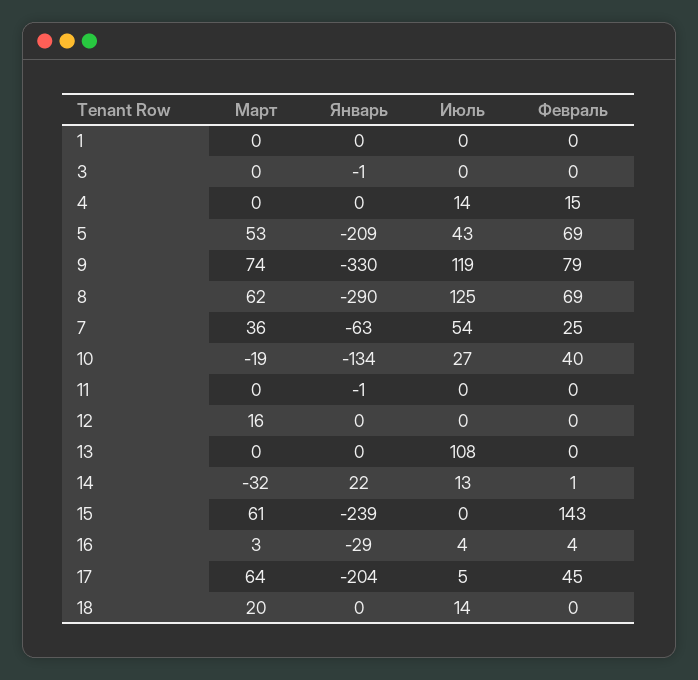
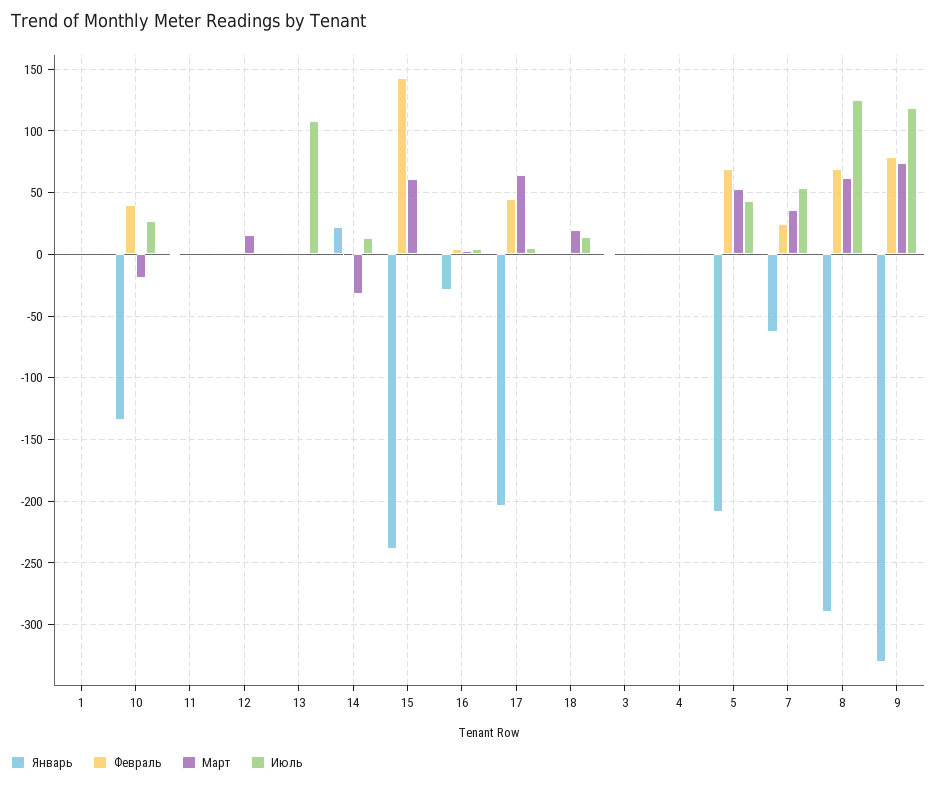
  {
    "Март": {
      "1": 0,
      "3": 0,
      "4": 0,
      "5": 53,
      "9": 74,
      "8": 62,
      "7": 36,
      "10": -19,
      "11": 0,
      "12": 16,
      "13": 0,
      "14": -32,
      "15": 61,
      "16": 3,
      "17": 64,
      "18": 20
    },
    "Январь": {
      "1": 0,
      "3": -1,
      "4": 0,
      "5": -209,
      "9": -330,
      "8": -290,
      "7": -63,
      "10": -134,
      "11": -1,
      "12": 0,
      "13": 0,
      "14": 22,
      "15": -239,
      "16": -29,
      "17": -204,
      "18": 0
    },
    "Июль": {
      "1": 0,
      "3": 0,
-     "4": 14,
+     "4": 0,
      "5": 43,
      "9": 119,
      "8": 125,
      "7": 54,
      "10": 27,
      "11": 0,
      "12": 0,
      "13": 108,
      "14": 13,
      "15": 0,
      "16": 4,
      "17": 5,
      "18": 14
    },
    "Февраль": {
      "1": 0,
      "3": 0,
-     "4": 15,
+     "4": 0,
      "5": 69,
      "9": 79,
      "8": 69,
      "7": 25,
      "10": 40,
      "11": 0,
      "12": 0,
      "13": 0,
      "14": 1,
      "15": 143,
      "16": 4,
      "17": 45,
      "18": 0
    }
  }

